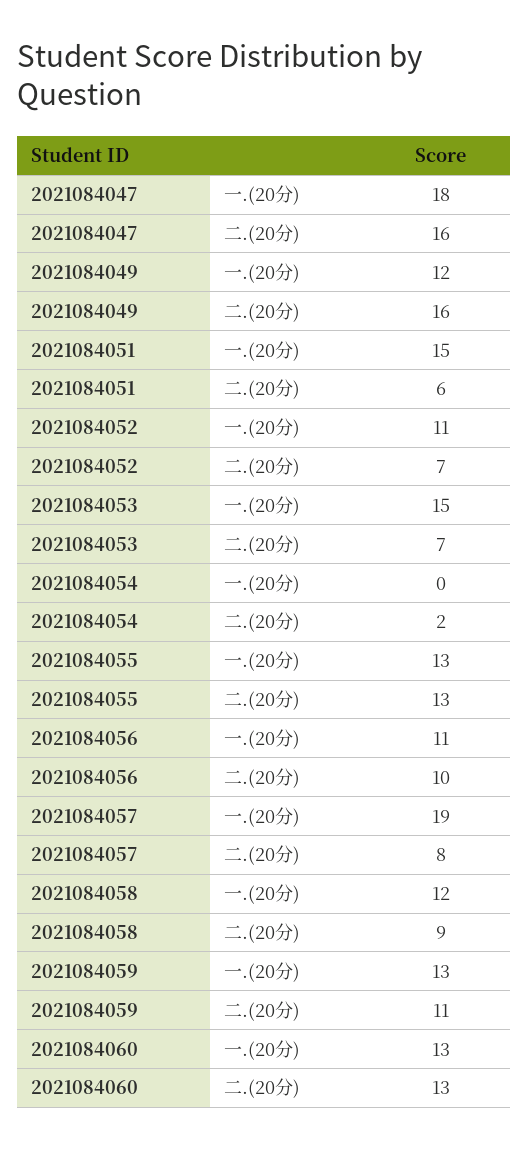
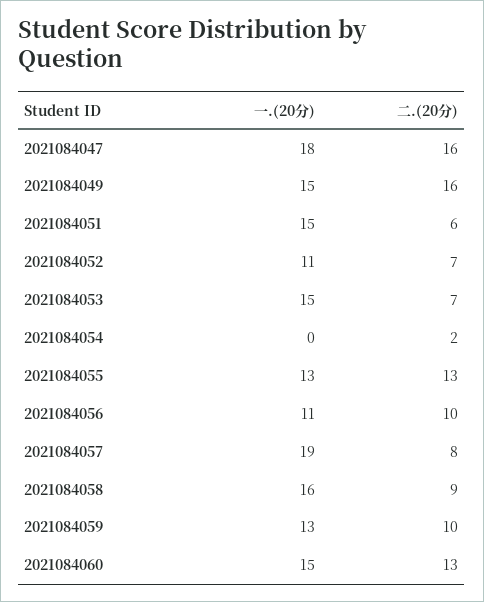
  {
    "2021084047": {
      "一.(20分)": 18,
      "二.(20分)": 16
    },
    "2021084049": {
-     "一.(20分)": 12,
+     "一.(20分)": 15,
      "二.(20分)": 16
    },
    "2021084051": {
      "一.(20分)": 15,
      "二.(20分)": 6
    },
    "2021084052": {
      "一.(20分)": 11,
      "二.(20分)": 7
    },
    "2021084053": {
      "一.(20分)": 15,
      "二.(20分)": 7
    },
    "2021084054": {
      "一.(20分)": 0,
      "二.(20分)": 2
    },
    "2021084055": {
      "一.(20分)": 13,
      "二.(20分)": 13
    },
    "2021084056": {
      "一.(20分)": 11,
      "二.(20分)": 10
    },
    "2021084057": {
      "一.(20分)": 19,
      "二.(20分)": 8
    },
    "2021084058": {
-     "一.(20分)": 12,
+     "一.(20分)": 16,
      "二.(20分)": 9
    },
    "2021084059": {
      "一.(20分)": 13,
-     "二.(20分)": 11
+     "二.(20分)": 10
    },
    "2021084060": {
-     "一.(20分)": 13,
+     "一.(20分)": 15,
      "二.(20分)": 13
    }
  }

